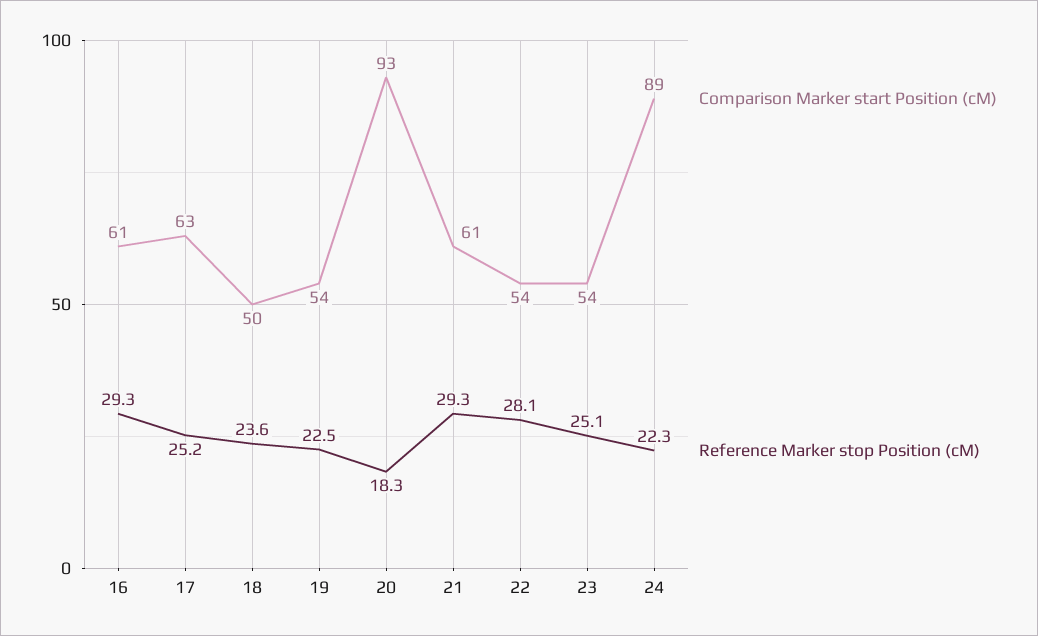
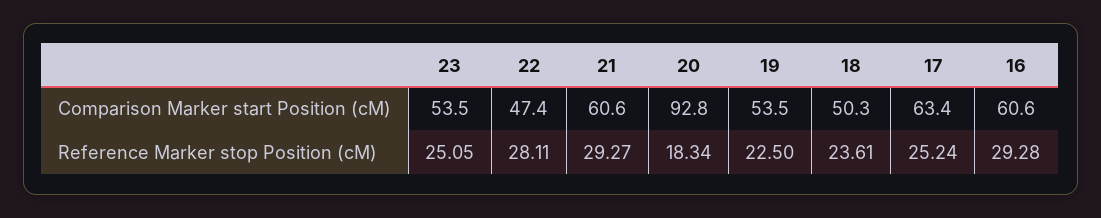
  {
    "Comparison Marker start Position (cM)": {
      "16": 60.6,
      "17": 63.4,
      "18": 50.3,
      "19": 53.5,
      "20": 92.8,
      "21": 60.6,
-     "22": 54,
+     "22": 47.4,
-     "23": 53.5,
+     "23": 53.5
-     "24": 89
    },
    "Reference Marker stop Position (cM)": {
      "16": 29.28,
      "17": 25.24,
      "18": 23.61,
      "19": 22.5,
      "20": 18.34,
      "21": 29.27,
      "22": 28.11,
-     "23": 25.05,
+     "23": 25.05
-     "24": 22.3
    }
  }

